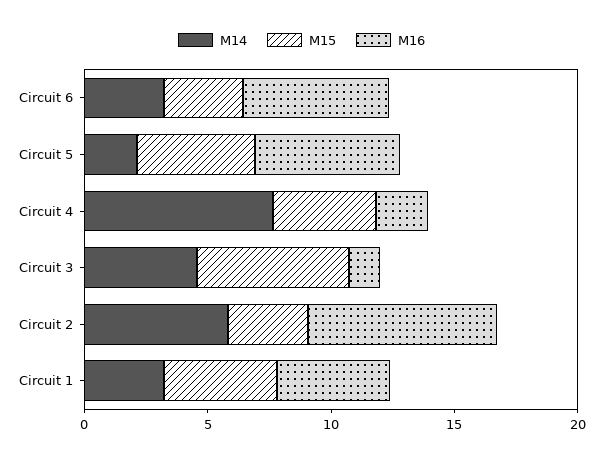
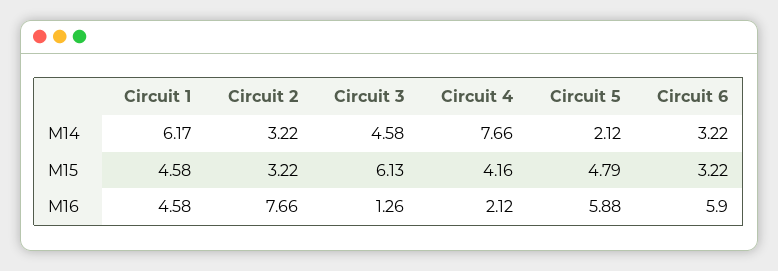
  {
    "M14": {
      "Circuit 6": 3.22,
      "Circuit 5": 2.12,
      "Circuit 4": 7.66,
      "Circuit 3": 4.58,
-     "Circuit 2": 6,
+     "Circuit 2": 3.22,
-     "Circuit 1": 3
+     "Circuit 1": 6.17
    },
    "M15": {
      "Circuit 6": 3.22,
      "Circuit 5": 4.79,
      "Circuit 4": 4.16,
      "Circuit 3": 6.13,
      "Circuit 2": 3.22,
      "Circuit 1": 4.58
    },
    "M16": {
      "Circuit 6": 5.9,
      "Circuit 5": 5.88,
      "Circuit 4": 2.12,
      "Circuit 3": 1.26,
      "Circuit 2": 7.66,
      "Circuit 1": 4.58
    }
  }

